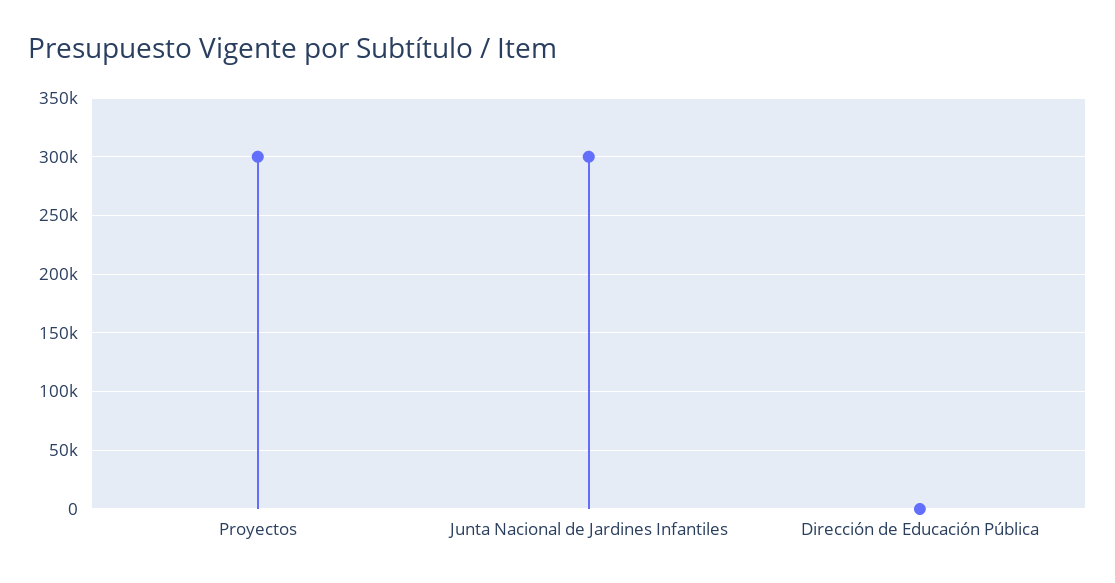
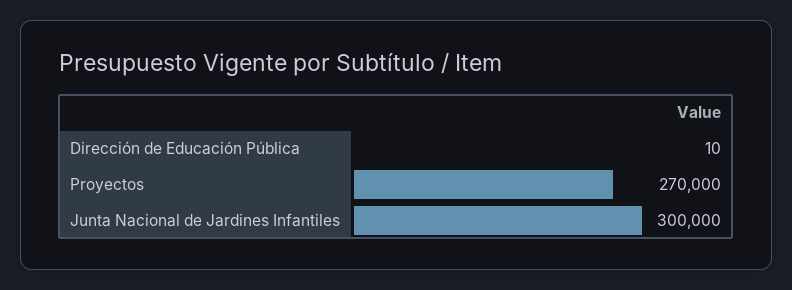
  {
-   "Proyectos": 300000,
+   "Proyectos": 270000,
    "Junta Nacional de Jardines Infantiles": 300000,
    "Dirección de Educación Pública": 10
  }

